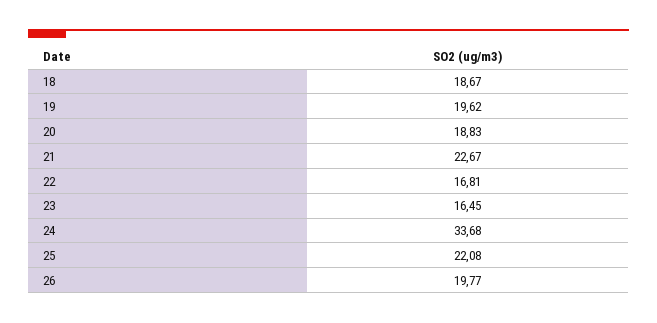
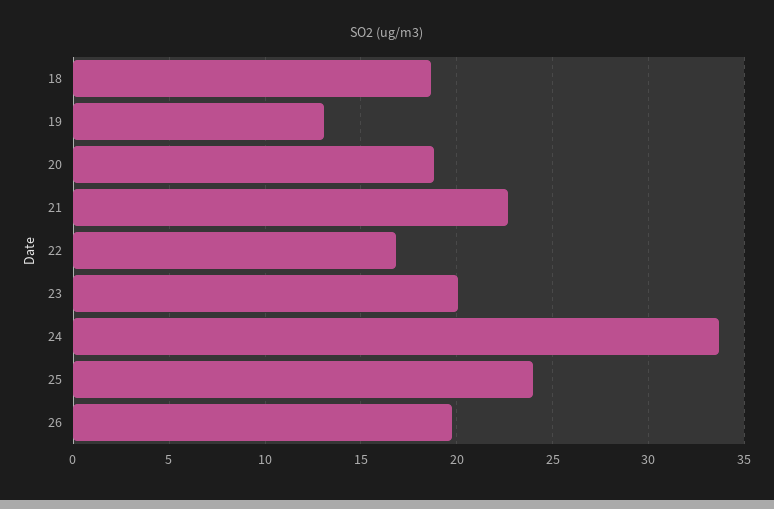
  {
    "18": 18.67,
-   "19": 19.62,
+   "19": 13,
    "20": 18.83,
    "21": 22.67,
    "22": 16.81,
-   "23": 16.45,
+   "23": 20,
    "24": 33.68,
-   "25": 22.08,
+   "25": 24,
    "26": 19.77
  }

